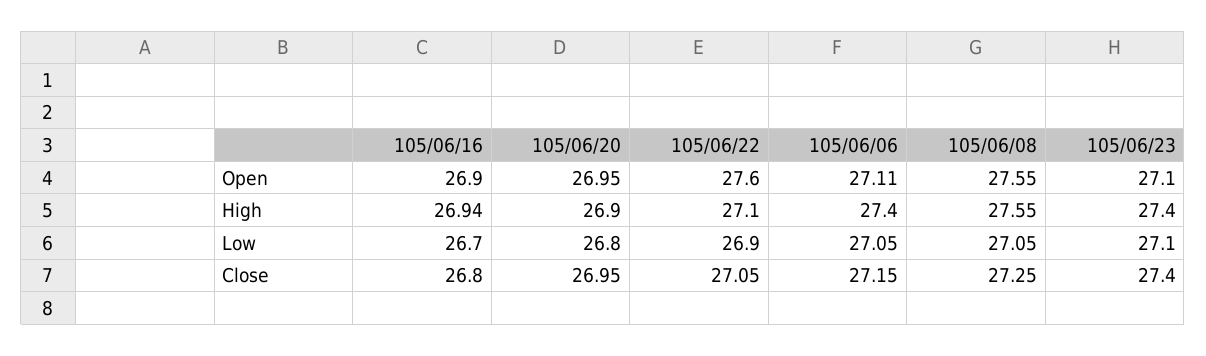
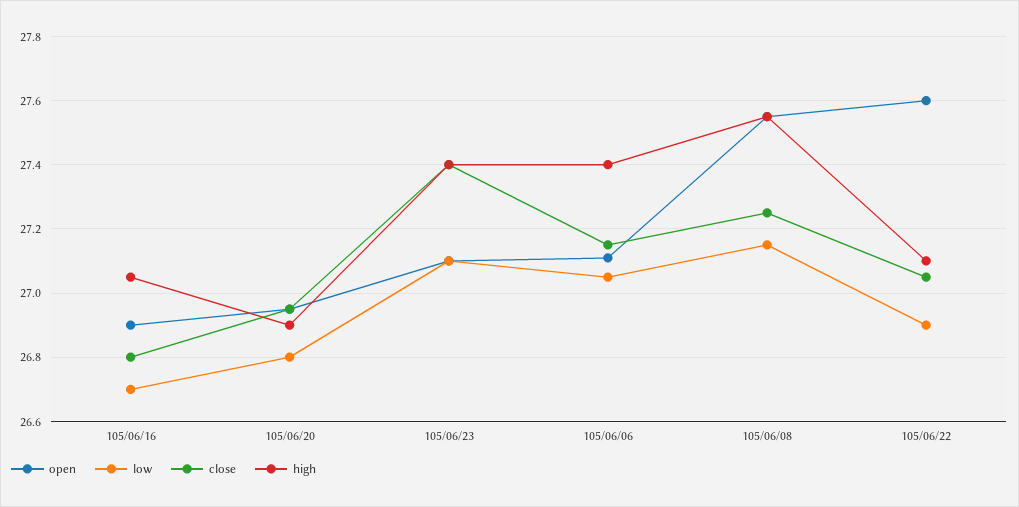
  {
    "Open": {
      "105/06/16": 26.9,
      "105/06/20": 26.95,
      "105/06/22": 27.6,
      "105/06/06": 27.11,
      "105/06/08": 27.55,
      "105/06/23": 27.1
    },
    "High": {
-     "105/06/16": 26.94,
+     "105/06/16": 27.05,
      "105/06/20": 26.9,
      "105/06/22": 27.1,
      "105/06/06": 27.4,
      "105/06/08": 27.55,
      "105/06/23": 27.4
    },
    "Low": {
      "105/06/16": 26.7,
      "105/06/20": 26.8,
      "105/06/22": 26.9,
      "105/06/06": 27.05,
-     "105/06/08": 27.05,
+     "105/06/08": 27.15,
      "105/06/23": 27.1
    },
    "Close": {
      "105/06/16": 26.8,
      "105/06/20": 26.95,
      "105/06/22": 27.05,
      "105/06/06": 27.15,
      "105/06/08": 27.25,
      "105/06/23": 27.4
    }
  }

